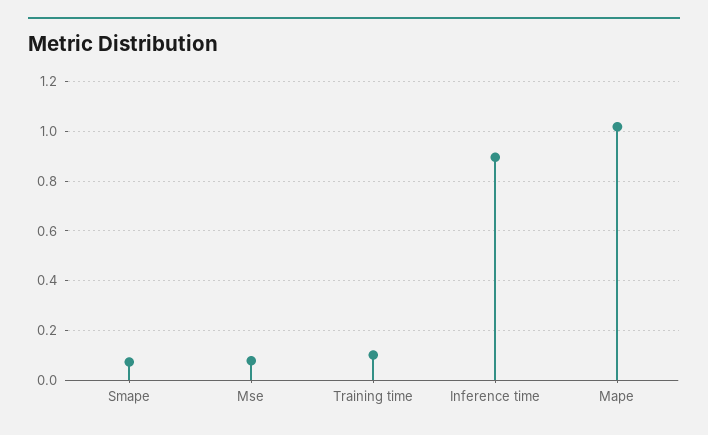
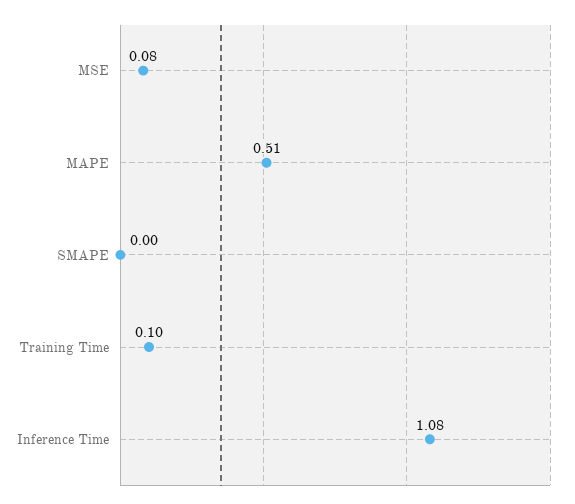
  {
-   "Smape": 0.075,
+   "Smape": 0,
    "Mse": 0.08,
    "Training time": 0.1,
-   "Inference time": 0.9,
+   "Inference time": 1.08,
-   "Mape": 1.025
+   "Mape": 0.51
  }

